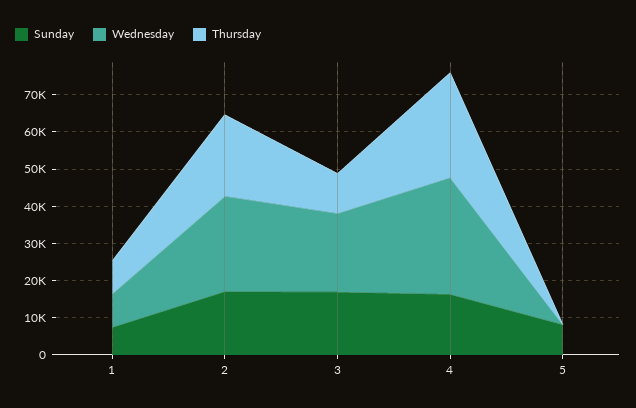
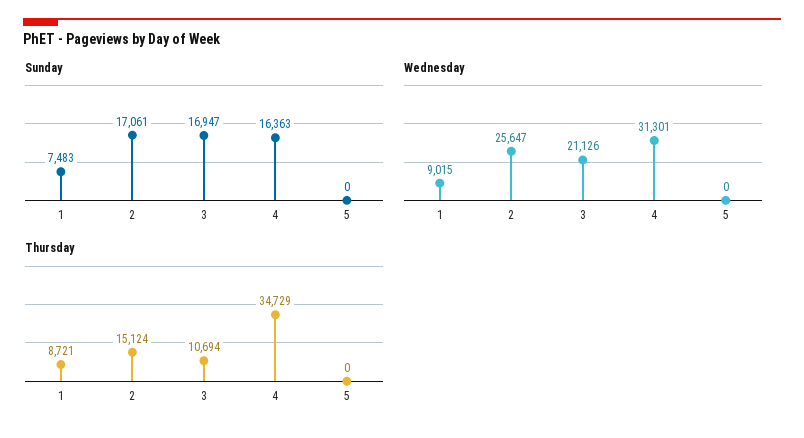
  {
    "Sunday": {
      "1": 7483,
      "2": 17061,
      "3": 16947,
      "4": 16363,
-     "5": 7500
+     "5": 0
    },
    "Wednesday": {
      "1": 9015,
      "2": 25647,
      "3": 21126,
      "4": 31301,
      "5": 0
    },
    "Thursday": {
      "1": 8721,
-     "2": 22500,
+     "2": 15124,
      "3": 10694,
-     "4": 27500,
+     "4": 34729,
      "5": 0
    }
  }

